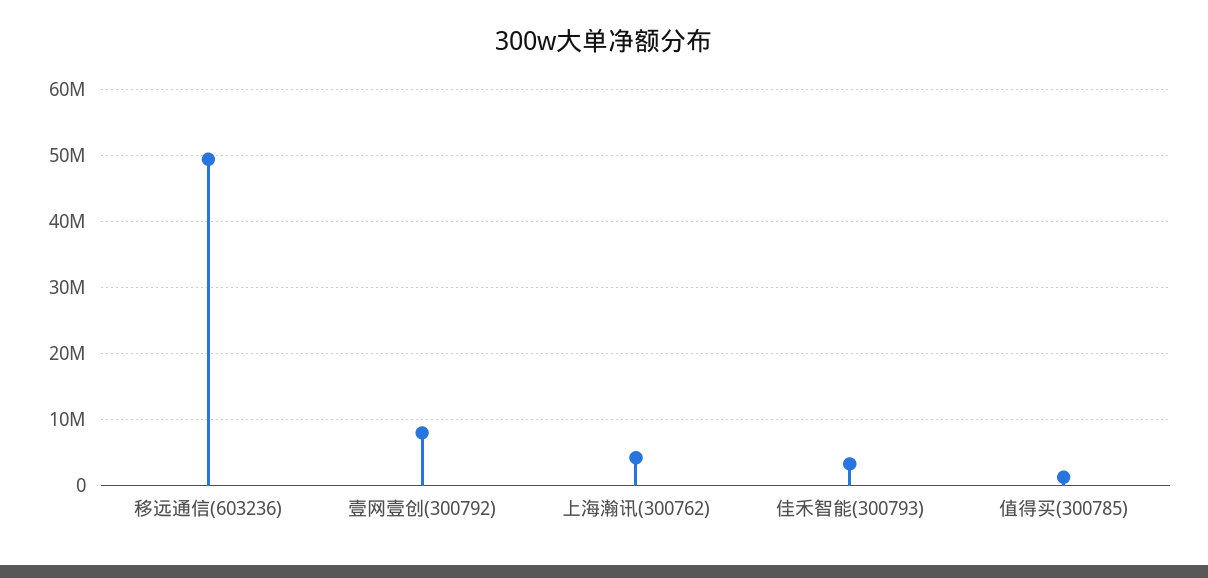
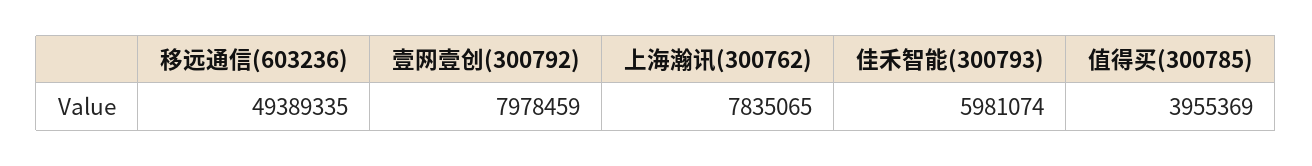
  {
    "移远通信(603236)": 49389335,
    "壹网壹创(300792)": 7978459,
-   "上海瀚讯(300762)": 4000000,
+   "上海瀚讯(300762)": 7835065,
-   "佳禾智能(300793)": 3000000,
+   "佳禾智能(300793)": 5981074,
-   "值得买(300785)": 1000000
+   "值得买(300785)": 3955369
  }

